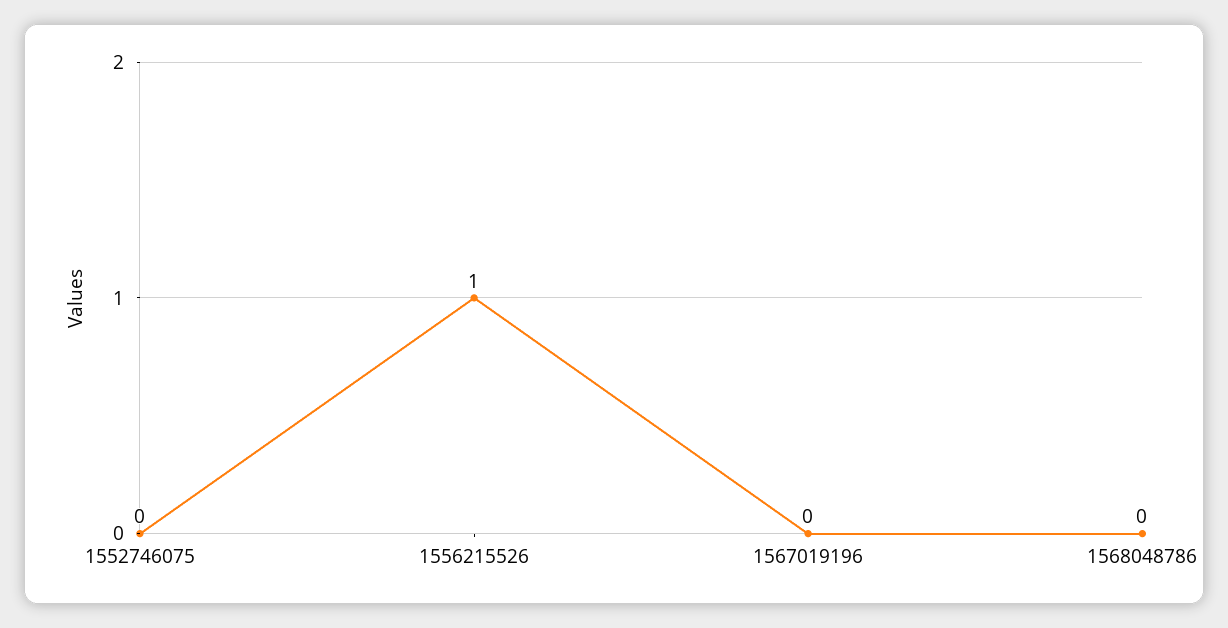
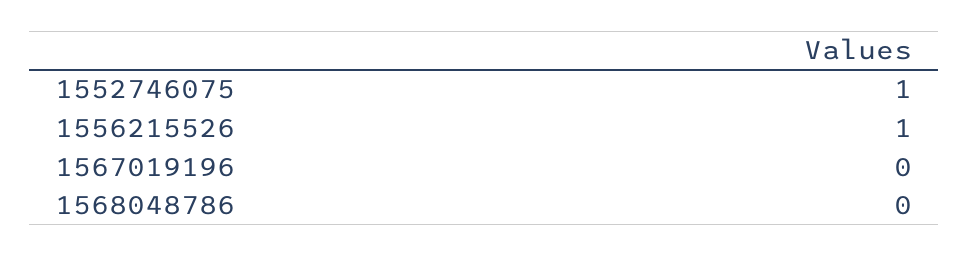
  {
-   "1552746075": 0,
+   "1552746075": 1,
    "1556215526": 1,
    "1567019196": 0,
    "1568048786": 0
  }

